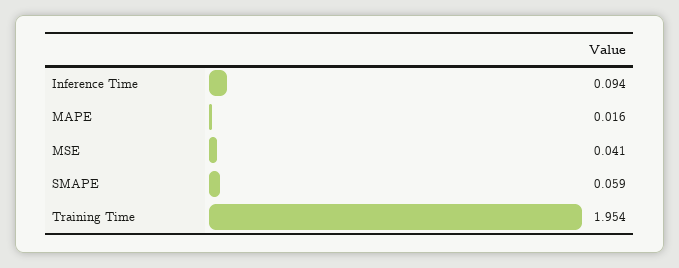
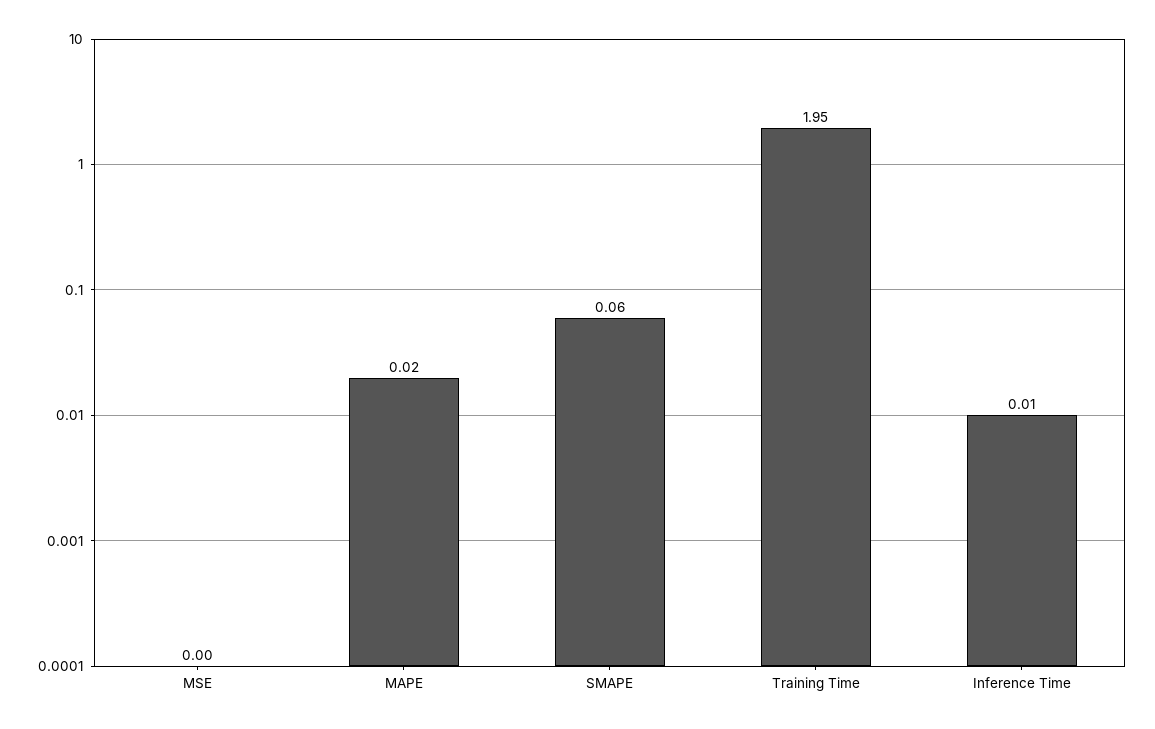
  {
-   "Inference Time": 0.094,
+   "Inference Time": 0.01,
    "MAPE": 0.016,
-   "MSE": 0.041,
+   "MSE": 0,
    "SMAPE": 0.059,
    "Training Time": 1.954
  }

